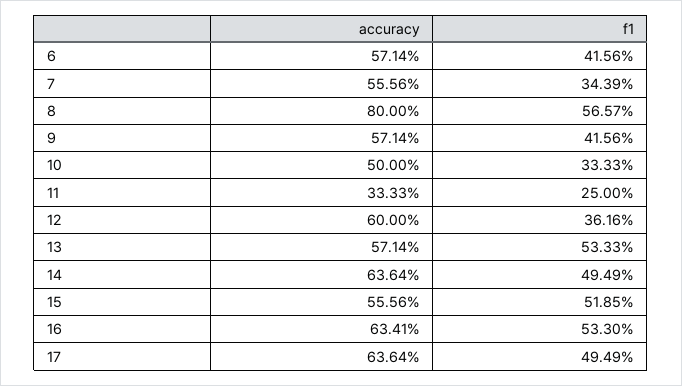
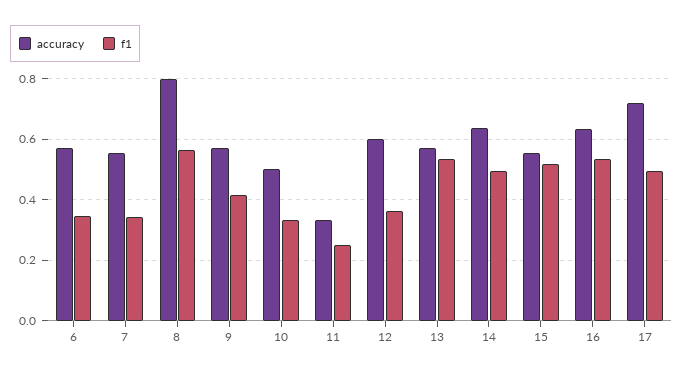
  {
    "accuracy": {
      "6": 0.5714,
      "7": 0.5556,
      "8": 0.8,
      "9": 0.5714,
      "10": 0.5,
      "11": 0.3333,
      "12": 0.6,
      "13": 0.5714,
      "14": 0.6364,
      "15": 0.5556,
      "16": 0.6341,
-     "17": 0.6364
+     "17": 0.72
    },
    "f1": {
-     "6": 0.4156,
+     "6": 0.34,
      "7": 0.3439,
      "8": 0.5657,
      "9": 0.4156,
      "10": 0.3333,
      "11": 0.25,
      "12": 0.3616,
      "13": 0.5333,
      "14": 0.4949,
      "15": 0.5185,
      "16": 0.533,
      "17": 0.4949
    }
  }

